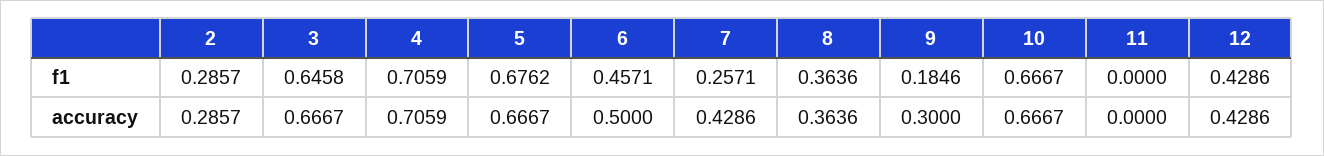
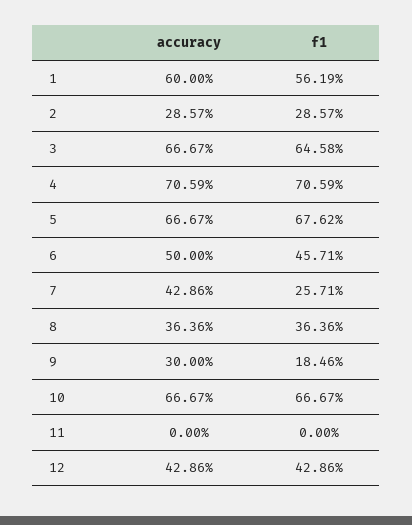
  {
    "2": {
      "f1": 0.2857,
      "accuracy": 0.2857
    },
    "3": {
      "f1": 0.6458,
      "accuracy": 0.6667
    },
    "4": {
      "f1": 0.7059,
      "accuracy": 0.7059
    },
    "5": {
      "f1": 0.6762,
      "accuracy": 0.6667
    },
    "6": {
      "f1": 0.4571,
      "accuracy": 0.5
    },
    "7": {
      "f1": 0.2571,
      "accuracy": 0.4286
    },
    "8": {
      "f1": 0.3636,
      "accuracy": 0.3636
    },
    "9": {
      "f1": 0.1846,
      "accuracy": 0.3
    },
    "10": {
      "f1": 0.6667,
      "accuracy": 0.6667
    },
    "11": {
      "f1": 0,
      "accuracy": 0
    },
    "12": {
      "f1": 0.4286,
      "accuracy": 0.4286
-   }
+   },
+   "1": {
+     "accuracy": 0.6,
+     "f1": 0.5619
+   }
  }

